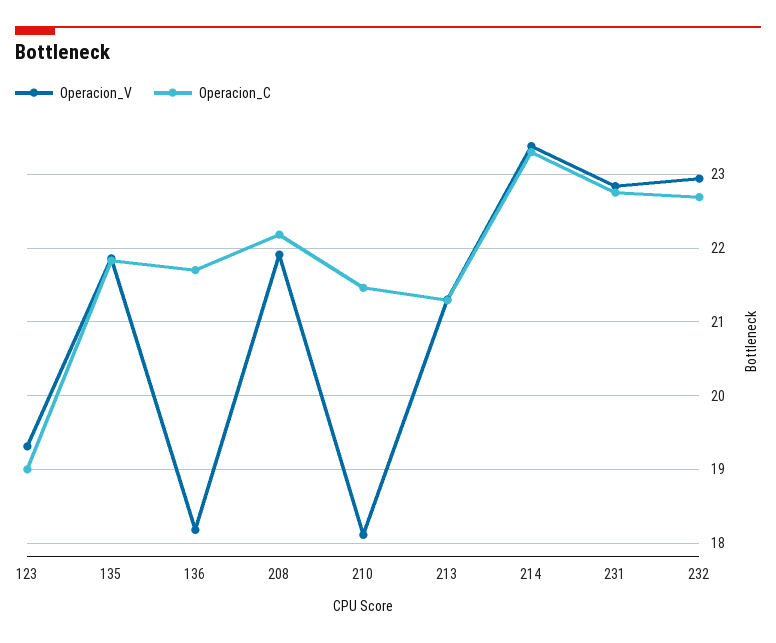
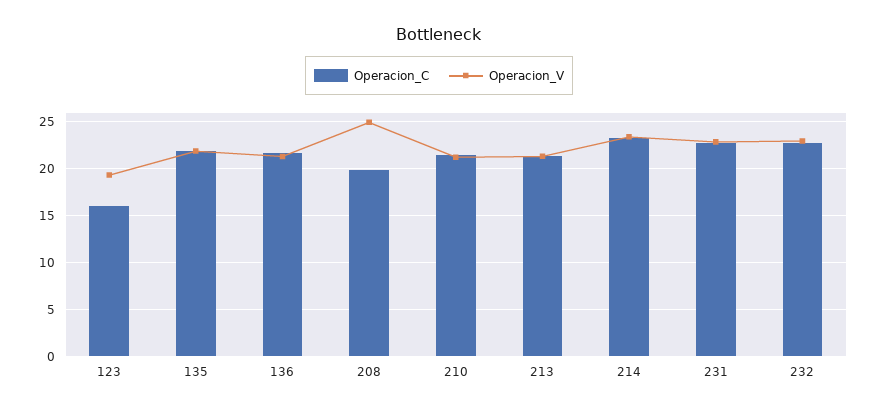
  {
    "Operacion_V": {
      "123": 19.3,
      "135": 21.9,
-     "136": 18.2,
+     "136": 21,
-     "208": 21.9,
+     "208": 25,
-     "210": 18.1,
+     "210": 21,
      "213": 21.3,
      "214": 23.4,
      "231": 22.8,
      "232": 22.9
    },
    "Operacion_C": {
-     "123": 19,
+     "123": 16,
      "135": 21.8,
      "136": 21.7,
-     "208": 22.2,
+     "208": 20,
      "210": 21.5,
      "213": 21.3,
      "214": 23.3,
      "231": 22.8,
      "232": 22.7
    }
  }

